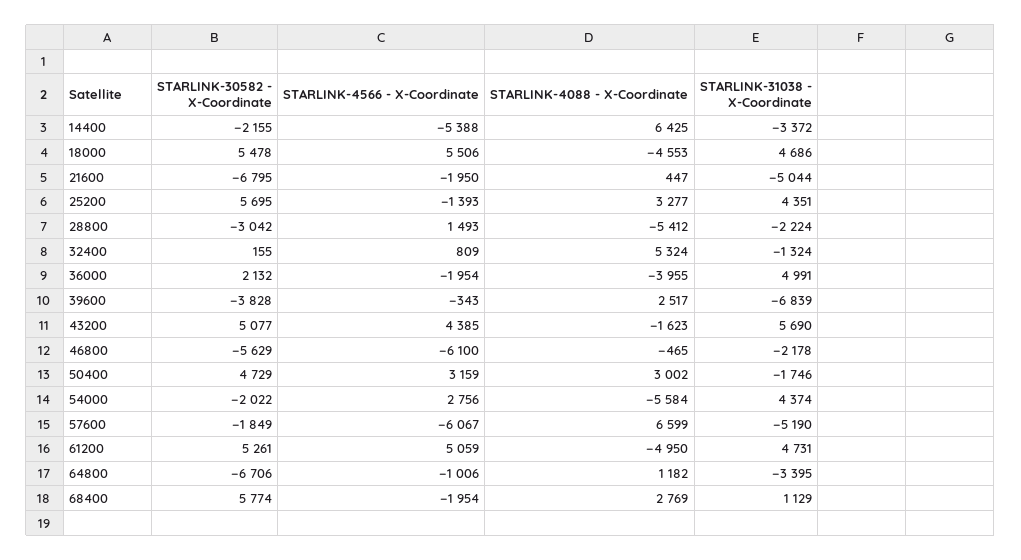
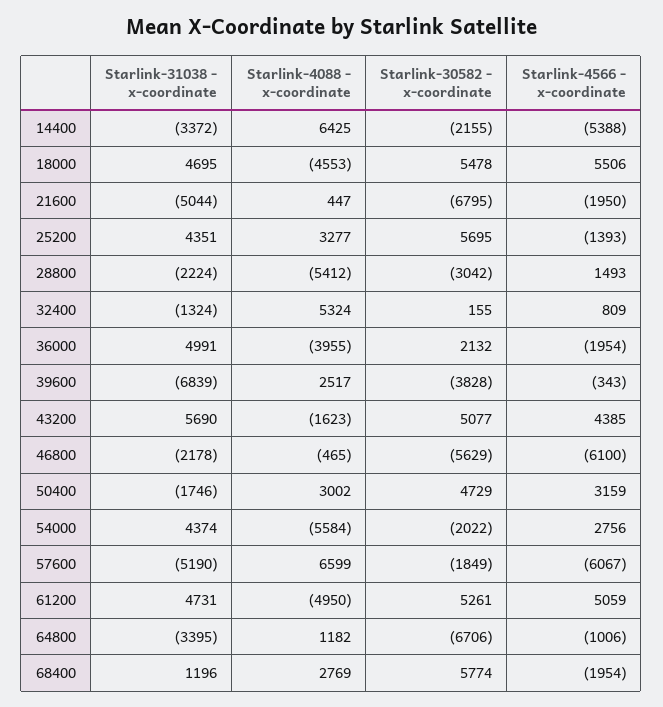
  {
    "STARLINK-30582 - X-Coordinate": {
      "14400": -2155,
      "18000": 5478,
      "21600": -6795,
      "25200": 5695,
      "28800": -3042,
      "32400": 155,
      "36000": 2132,
      "39600": -3828,
      "43200": 5077,
      "46800": -5629,
      "50400": 4729,
      "54000": -2022,
      "57600": -1849,
      "61200": 5261,
      "64800": -6706,
      "68400": 5774
    },
    "STARLINK-4566 - X-Coordinate": {
      "14400": -5388,
      "18000": 5506,
      "21600": -1950,
      "25200": -1393,
      "28800": 1493,
      "32400": 809,
      "36000": -1954,
      "39600": -343,
      "43200": 4385,
      "46800": -6100,
      "50400": 3159,
      "54000": 2756,
      "57600": -6067,
      "61200": 5059,
      "64800": -1006,
      "68400": -1954
    },
    "STARLINK-4088 - X-Coordinate": {
      "14400": 6425,
      "18000": -4553,
      "21600": 447,
      "25200": 3277,
      "28800": -5412,
      "32400": 5324,
      "36000": -3955,
      "39600": 2517,
      "43200": -1623,
      "46800": -465,
      "50400": 3002,
      "54000": -5584,
      "57600": 6599,
      "61200": -4950,
      "64800": 1182,
      "68400": 2769
    },
    "STARLINK-31038 - X-Coordinate": {
      "14400": -3372,
-     "18000": 4686,
+     "18000": 4695,
      "21600": -5044,
      "25200": 4351,
      "28800": -2224,
      "32400": -1324,
      "36000": 4991,
      "39600": -6839,
      "43200": 5690,
      "46800": -2178,
      "50400": -1746,
      "54000": 4374,
      "57600": -5190,
      "61200": 4731,
      "64800": -3395,
-     "68400": 1129
+     "68400": 1196
    }
  }

